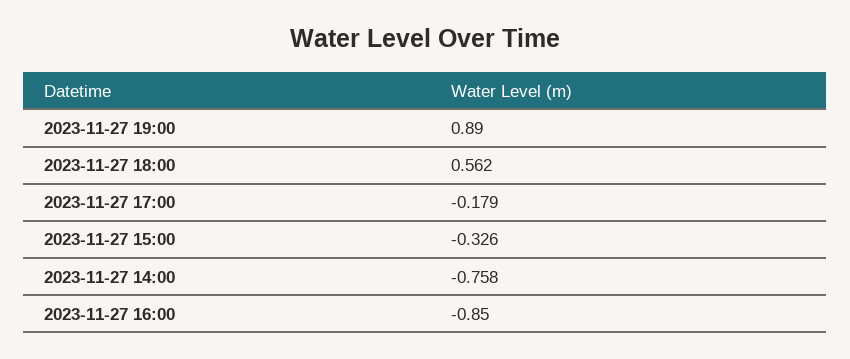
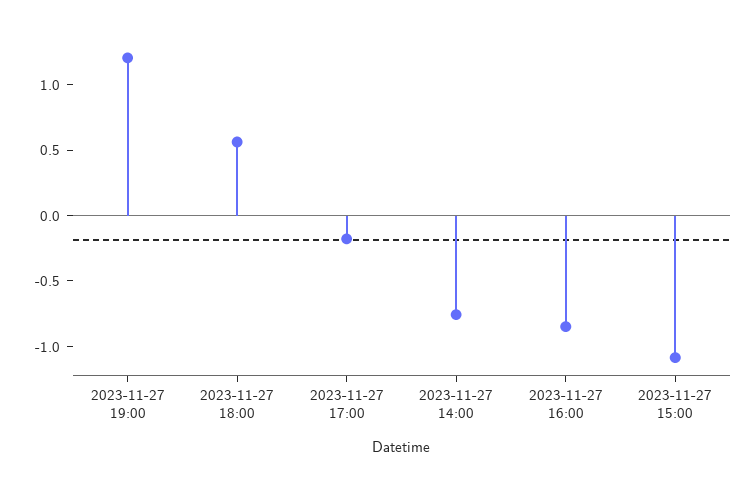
  {
-   "2023-11-27 19:00": 0.89,
+   "2023-11-27 19:00": 1.2,
    "2023-11-27 18:00": 0.562,
    "2023-11-27 17:00": -0.179,
-   "2023-11-27 15:00": -0.326,
+   "2023-11-27 15:00": -1.1,
    "2023-11-27 14:00": -0.758,
    "2023-11-27 16:00": -0.85
  }

